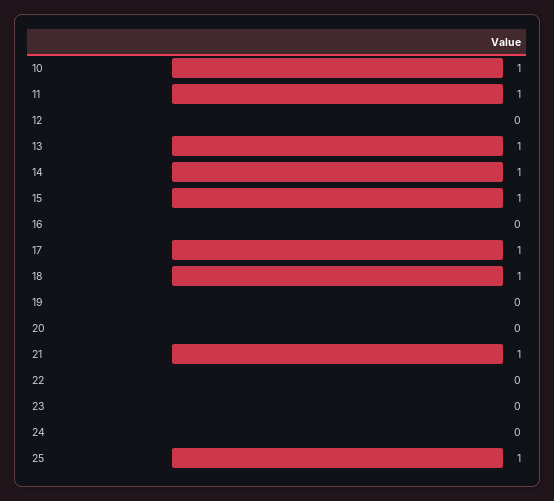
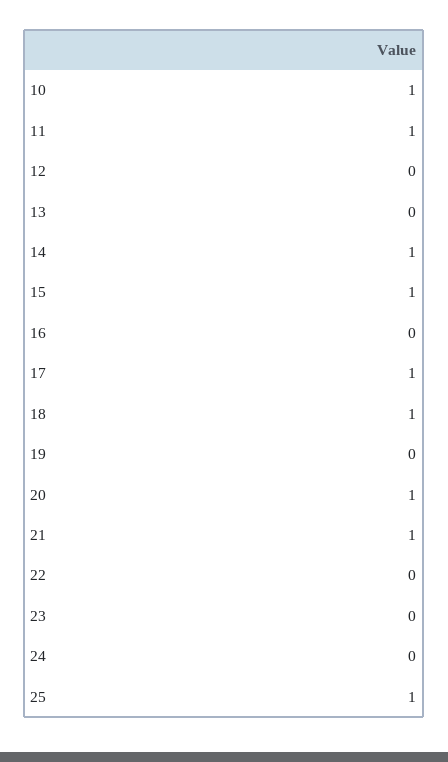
  {
    "10": 1,
    "11": 1,
    "12": 0,
-   "13": 1,
+   "13": 0,
    "14": 1,
    "15": 1,
    "16": 0,
    "17": 1,
    "18": 1,
    "19": 0,
-   "20": 0,
+   "20": 1,
    "21": 1,
    "22": 0,
    "23": 0,
    "24": 0,
    "25": 1
  }

